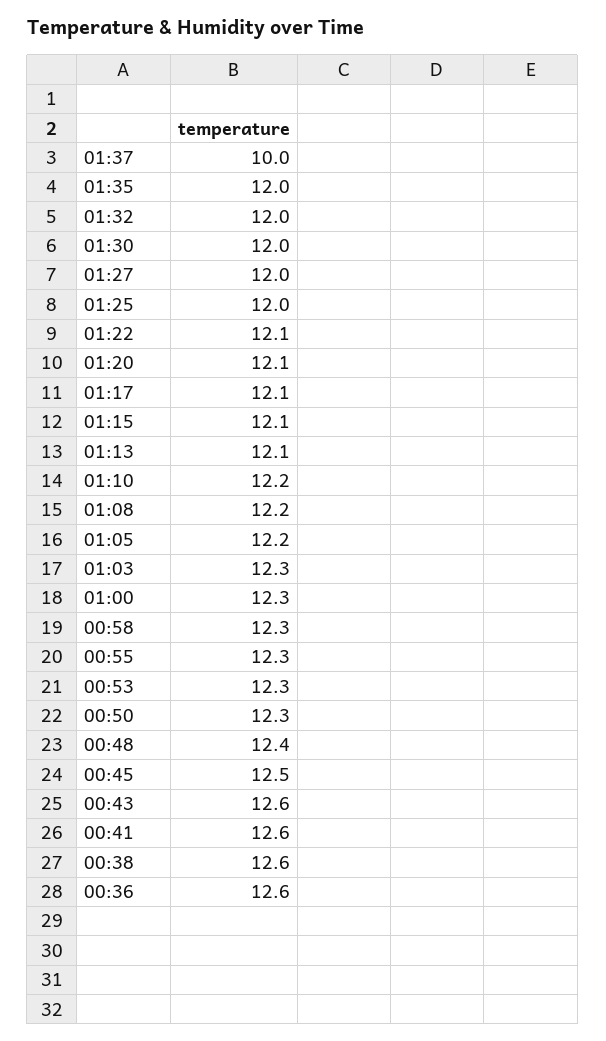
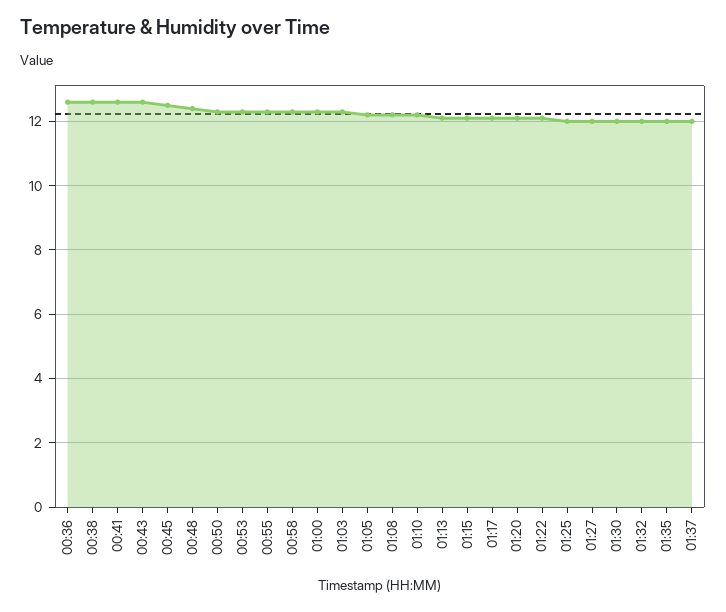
  {
-   "01:37": 10,
+   "01:37": 12,
    "01:35": 12,
    "01:32": 12,
    "01:30": 12,
    "01:27": 12,
    "01:25": 12,
    "01:22": 12.1,
    "01:20": 12.1,
    "01:17": 12.1,
    "01:15": 12.1,
    "01:13": 12.1,
    "01:10": 12.2,
    "01:08": 12.2,
    "01:05": 12.2,
    "01:03": 12.3,
    "01:00": 12.3,
    "00:58": 12.3,
    "00:55": 12.3,
    "00:53": 12.3,
    "00:50": 12.3,
    "00:48": 12.4,
    "00:45": 12.5,
    "00:43": 12.6,
    "00:41": 12.6,
    "00:38": 12.6,
    "00:36": 12.6
  }

